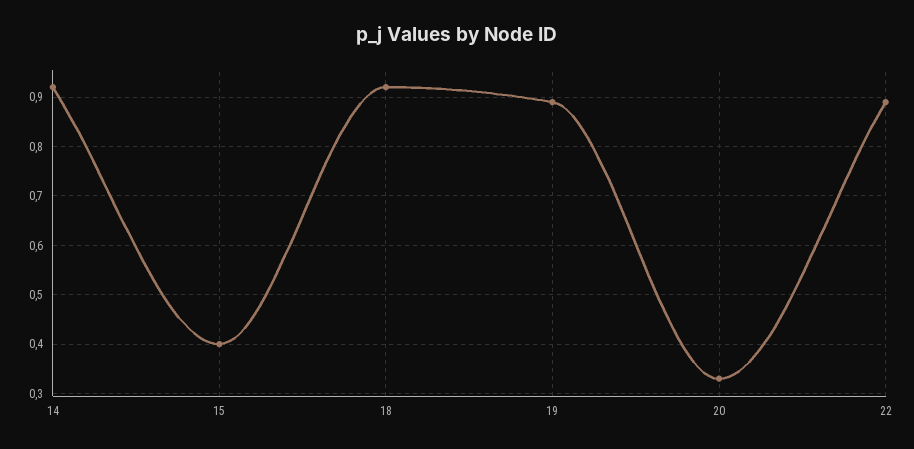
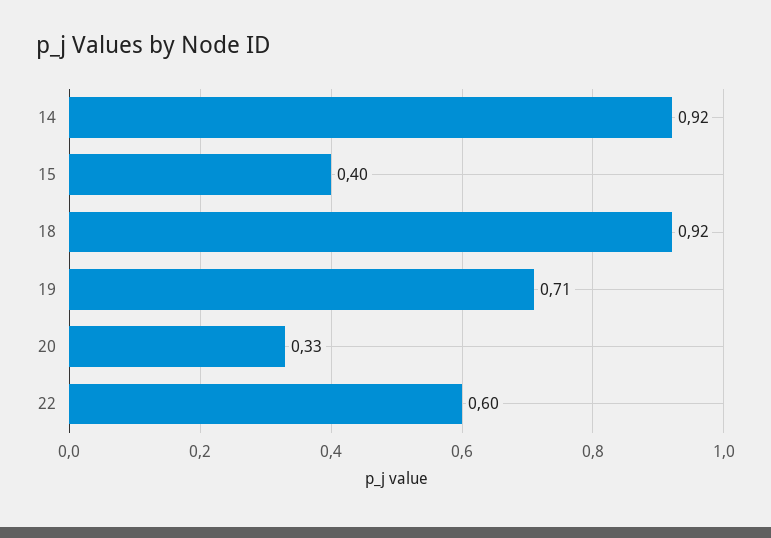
  {
    "14": 0.92,
    "15": 0.4,
    "18": 0.92,
-   "19": 0.9,
+   "19": 0.71,
    "20": 0.33,
-   "22": 0.9
+   "22": 0.6
  }

